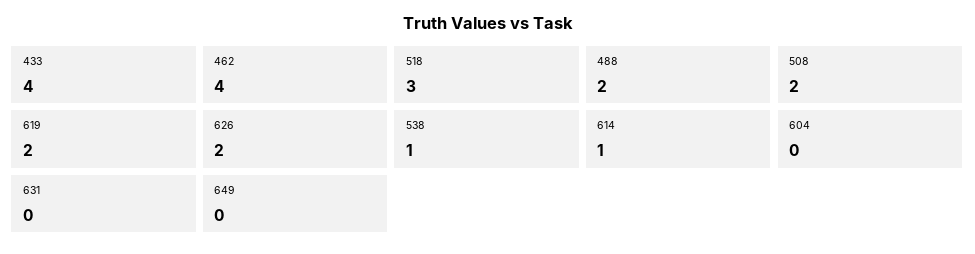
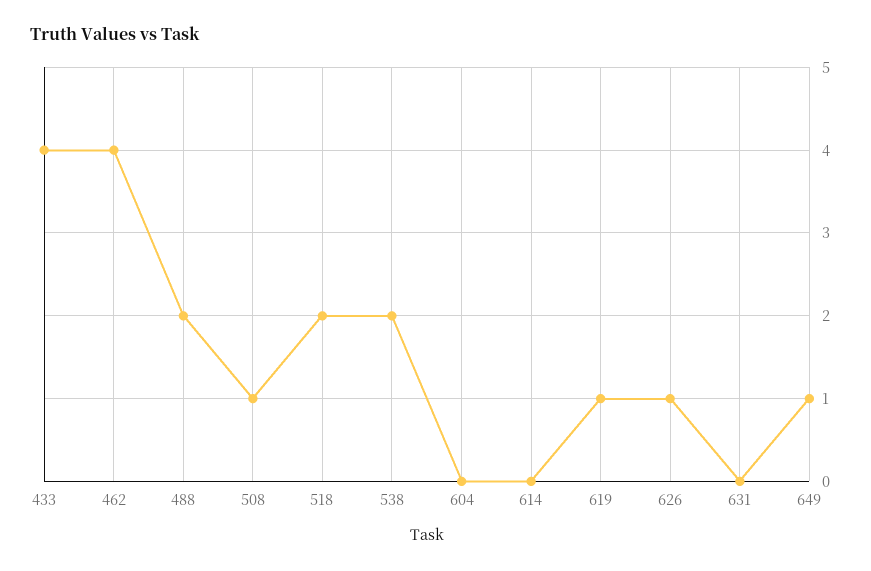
  {
    "433": 4,
    "462": 4,
-   "518": 3,
+   "518": 2,
    "488": 2,
-   "508": 2,
+   "508": 1,
-   "619": 2,
+   "619": 1,
-   "626": 2,
+   "626": 1,
-   "538": 1,
+   "538": 2,
-   "614": 1,
+   "614": 0,
    "604": 0,
    "631": 0,
-   "649": 0
+   "649": 1
  }

